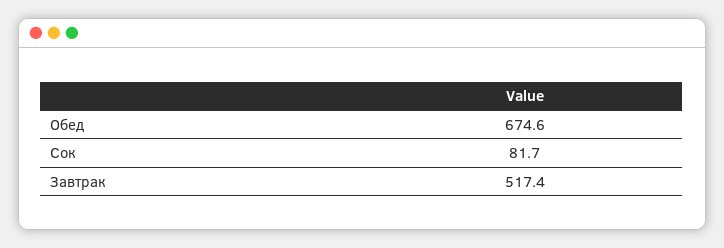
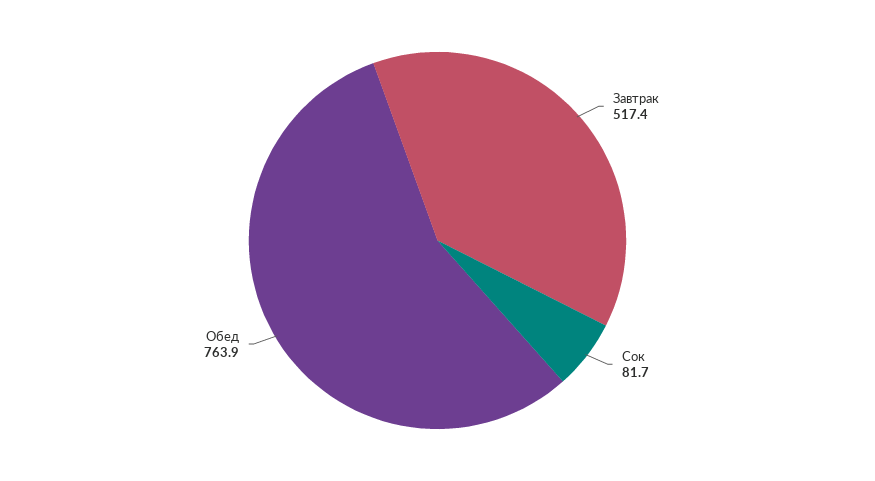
  {
-   "Обед": 674.6,
+   "Обед": 763.9,
    "Сок": 81.7,
    "Завтрак": 517.4
  }

